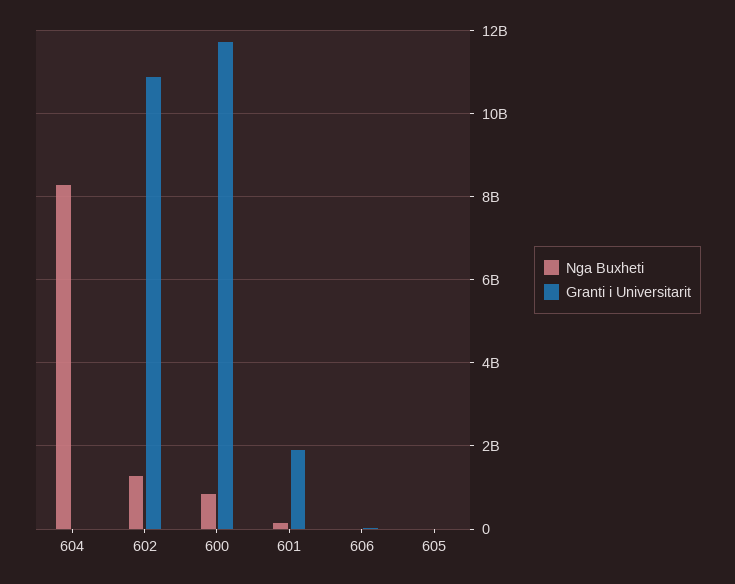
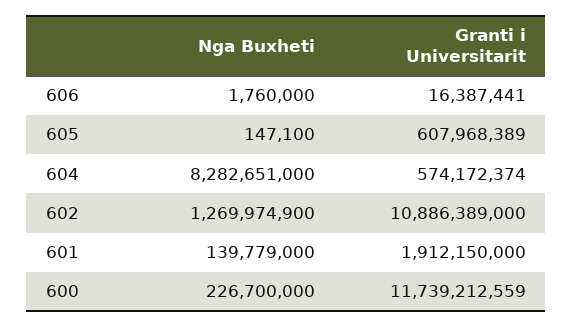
  {
    "Nga Buxheti": {
      "604": 8282651000,
      "602": 1269974900,
-     "600": 800000000,
+     "600": 226700000,
      "601": 139779000,
      "606": 1760000,
      "605": 147100
    },
    "Granti i Universitarit": {
-     "604": 0,
+     "604": 574172374,
      "602": 10886389000,
      "600": 11739212559,
      "601": 1912150000,
      "606": 16387441,
-     "605": 0
+     "605": 607968389
    }
  }

